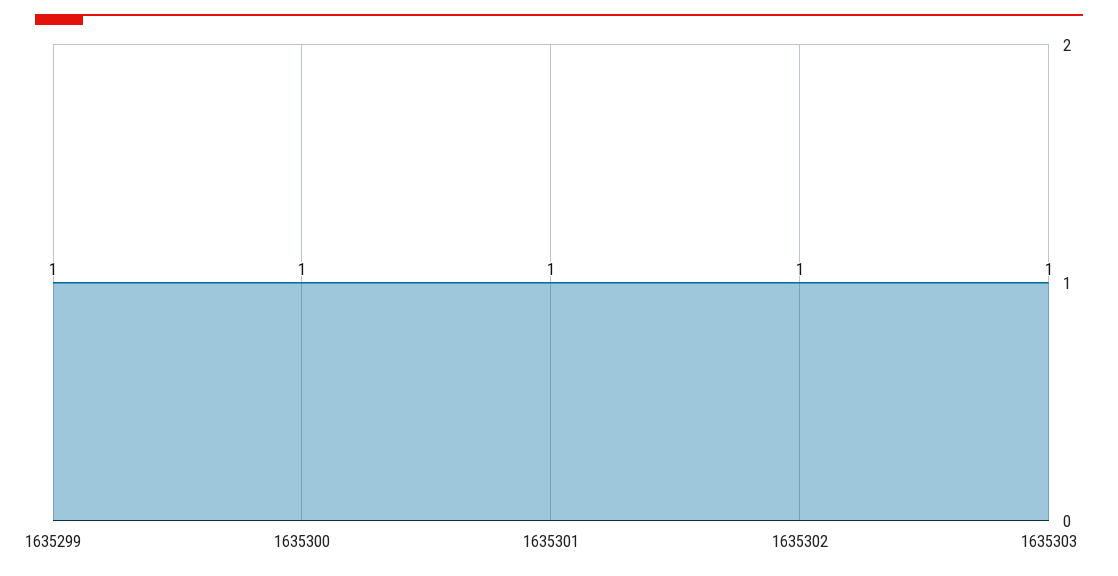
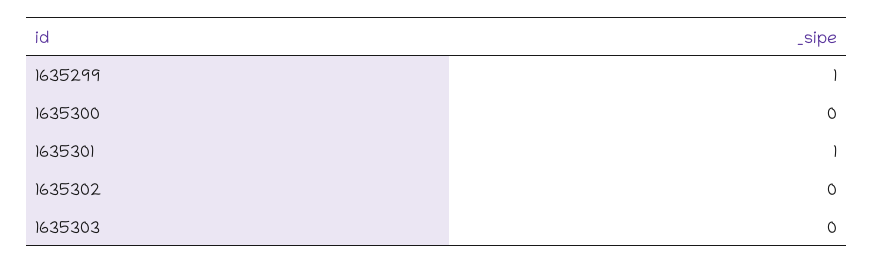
  {
    "1635299": 1,
-   "1635300": 1,
+   "1635300": 0,
    "1635301": 1,
-   "1635302": 1,
+   "1635302": 0,
-   "1635303": 1
+   "1635303": 0
  }

